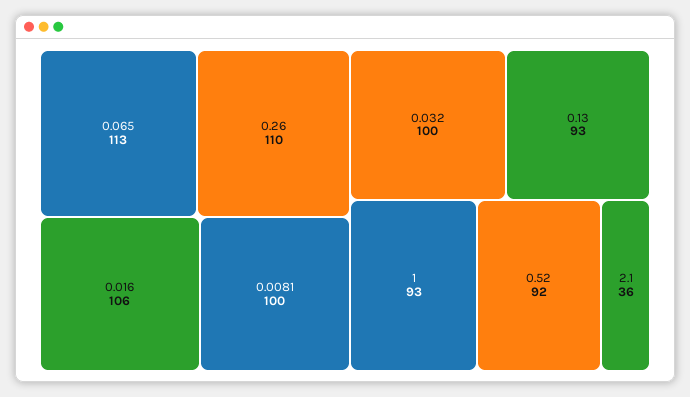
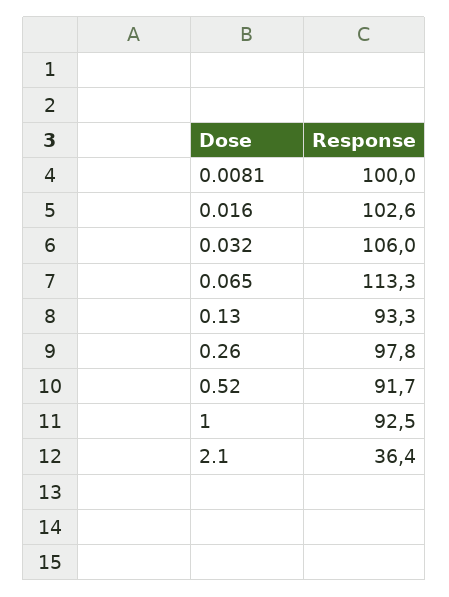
  {
    "0.065": 113.3,
-   "0.26": 110,
+   "0.26": 97.8,
-   "0.016": 106,
+   "0.016": 102.6,
    "0.0081": 100,
-   "0.032": 100,
+   "0.032": 106,
    "0.13": 93.3,
    "1": 92.5,
    "0.52": 91.7,
    "2.1": 36.4
  }

